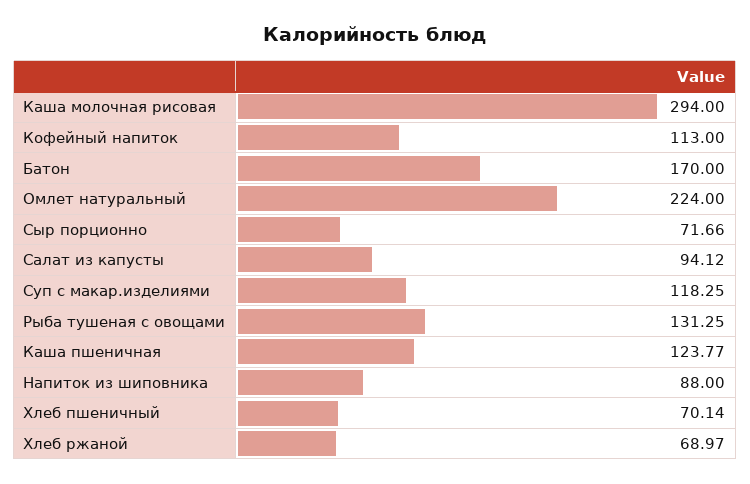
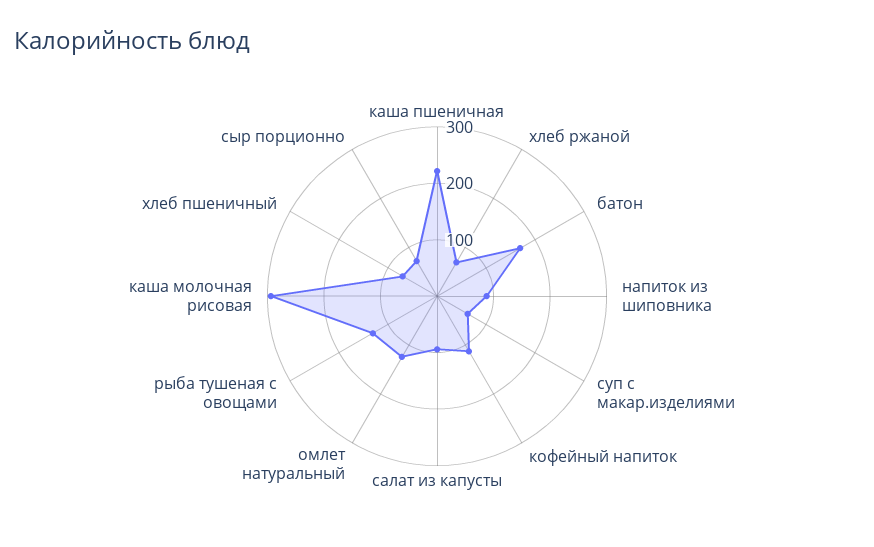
  {
    "Каша молочная рисовая": 294,
    "Кофейный напиток": 113,
    "Батон": 170,
-   "Омлет натуральный": 224,
+   "Омлет натуральный": 120,
    "Сыр порционно": 71.66,
    "Салат из капусты": 94.12,
-   "Суп с макар.изделиями": 118.25,
+   "Суп с макар.изделиями": 60,
    "Рыба тушеная с овощами": 131.25,
-   "Каша пшеничная": 123.77,
+   "Каша пшеничная": 220,
    "Напиток из шиповника": 88,
    "Хлеб пшеничный": 70.14,
    "Хлеб ржаной": 68.97
  }

